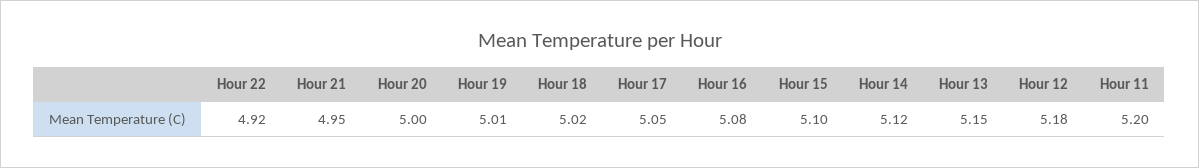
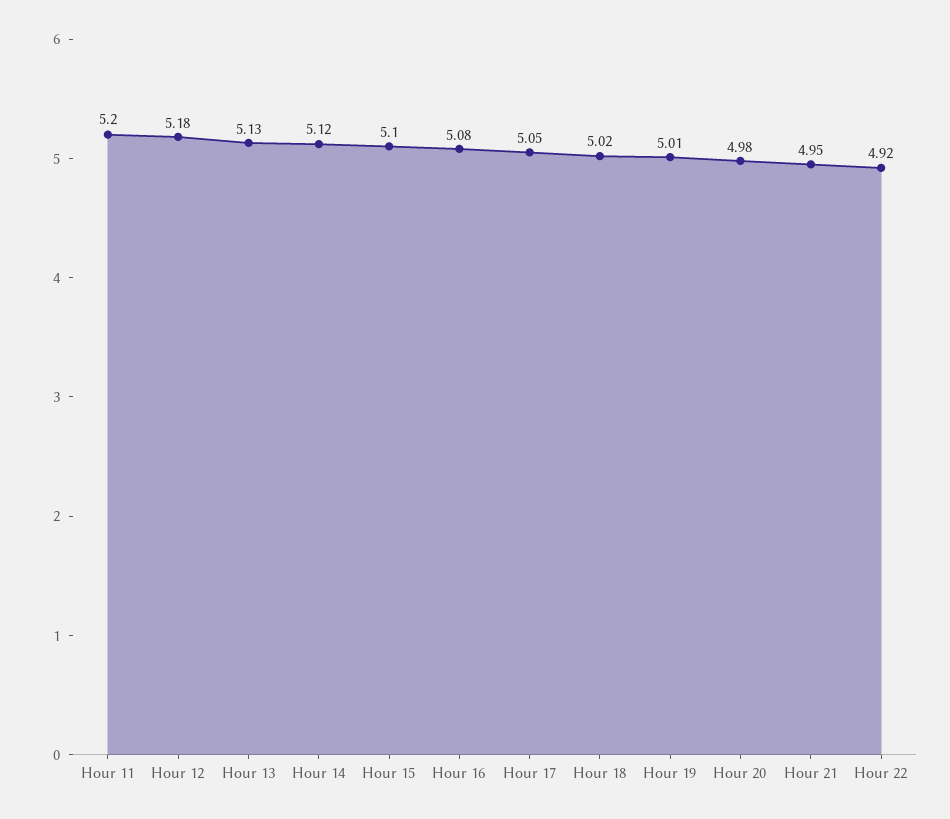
  {
    "Hour 22": 4.92,
    "Hour 21": 4.95,
-   "Hour 20": 5,
+   "Hour 20": 4.98,
    "Hour 19": 5.01,
    "Hour 18": 5.02,
    "Hour 17": 5.05,
    "Hour 16": 5.08,
    "Hour 15": 5.1,
    "Hour 14": 5.12,
-   "Hour 13": 5.15,
+   "Hour 13": 5.13,
    "Hour 12": 5.18,
    "Hour 11": 5.2
  }

